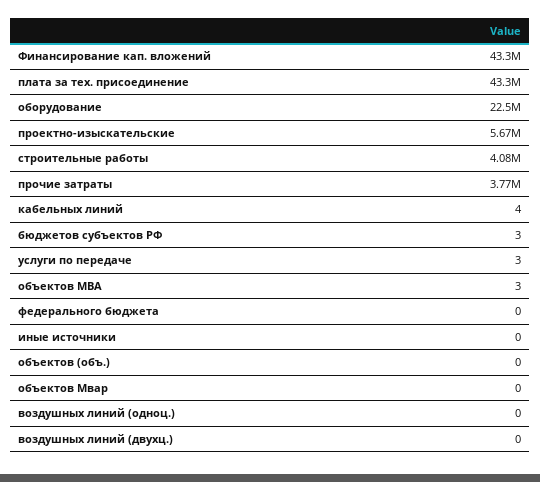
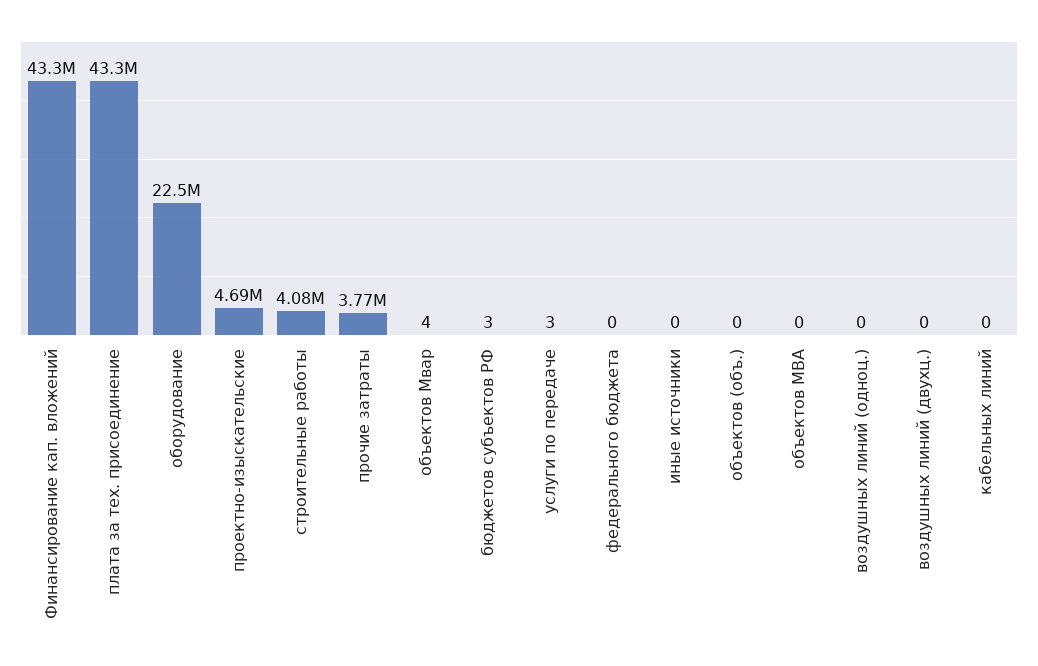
  {
    "Финансирование кап. вложений": 43300000,
    "плата за тех. присоединение": 43300000,
    "оборудование": 22500000,
-   "проектно-изыскательские": 5670000,
+   "проектно-изыскательские": 4690000,
    "строительные работы": 4080000,
    "прочие затраты": 3770000,
-   "кабельных линий": 4,
+   "кабельных линий": 0,
    "бюджетов субъектов РФ": 3,
    "услуги по передаче": 3,
-   "объектов МВА": 3,
+   "объектов МВА": 0,
    "федерального бюджета": 0,
    "иные источники": 0,
    "объектов (объ.)": 0,
-   "объектов Мвар": 0,
+   "объектов Мвар": 4,
    "воздушных линий (одноц.)": 0,
    "воздушных линий (двухц.)": 0
  }

